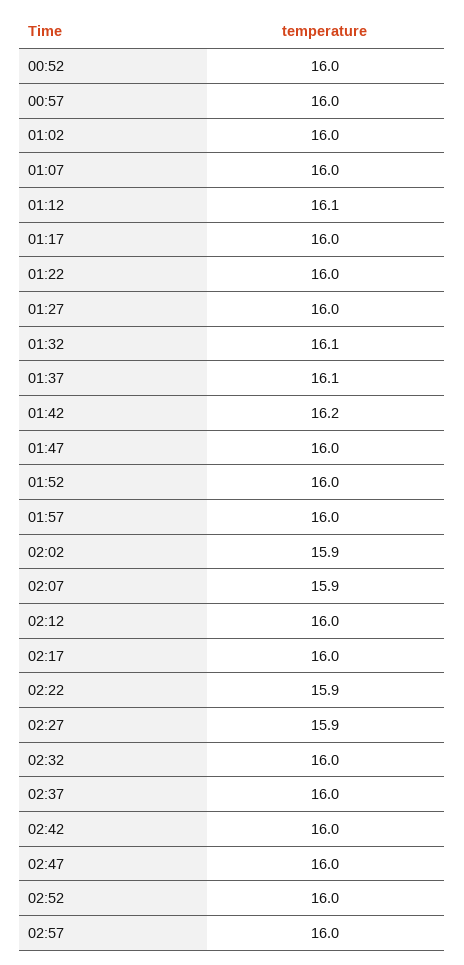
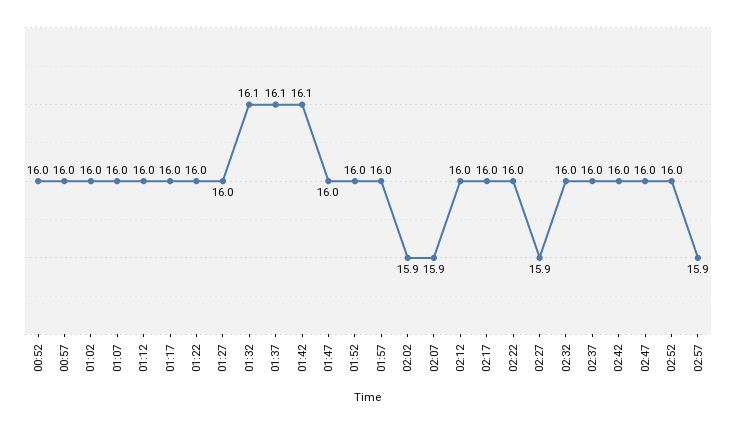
  {
    "00:52": 16,
    "00:57": 16,
    "01:02": 16,
    "01:07": 16,
-   "01:12": 16.1,
+   "01:12": 16,
    "01:17": 16,
    "01:22": 16,
    "01:27": 16,
    "01:32": 16.1,
    "01:37": 16.1,
-   "01:42": 16.2,
+   "01:42": 16.1,
    "01:47": 16,
    "01:52": 16,
    "01:57": 16,
    "02:02": 15.9,
    "02:07": 15.9,
    "02:12": 16,
    "02:17": 16,
-   "02:22": 15.9,
+   "02:22": 16,
    "02:27": 15.9,
    "02:32": 16,
    "02:37": 16,
    "02:42": 16,
    "02:47": 16,
    "02:52": 16,
-   "02:57": 16
+   "02:57": 15.9
  }

